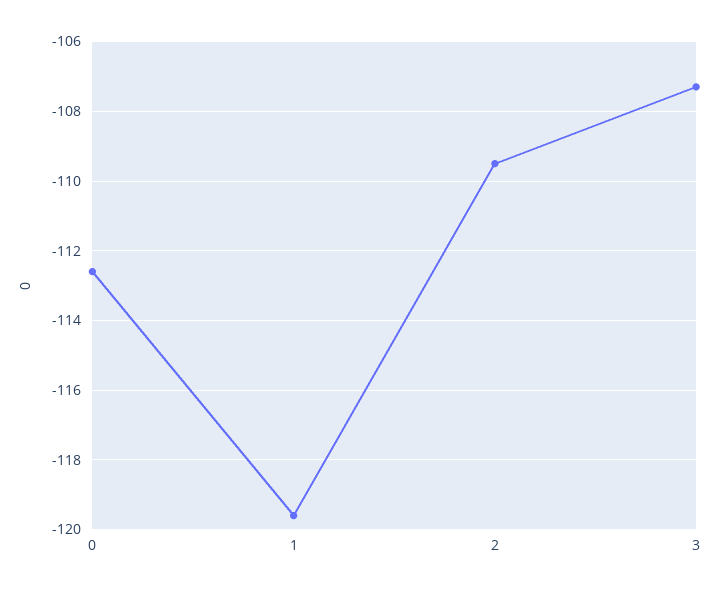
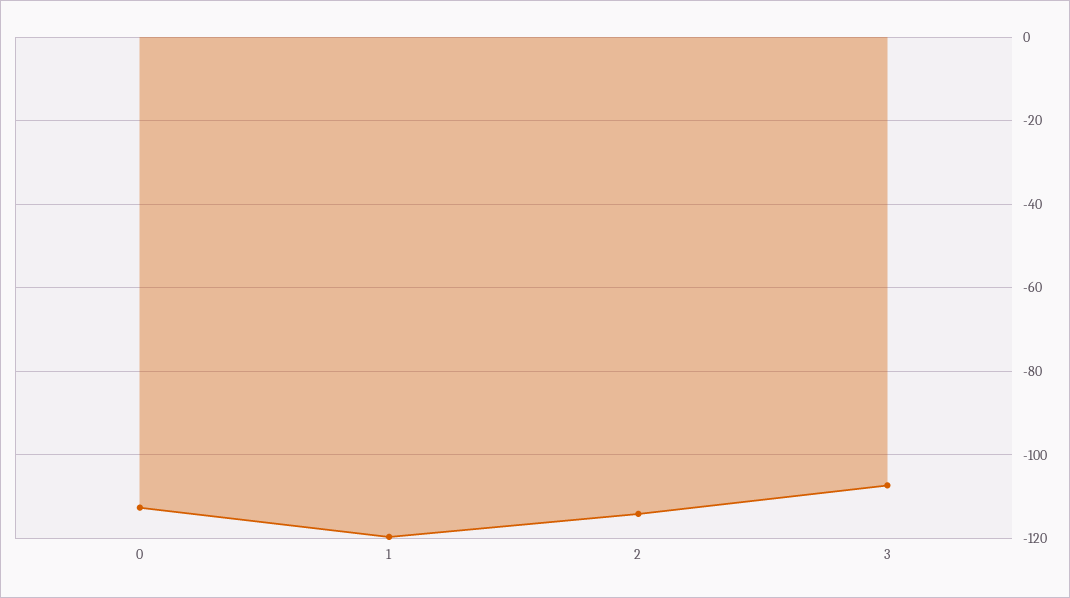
  {
    "0": -112.5,
    "1": -119.5,
-   "2": -109.5,
+   "2": -114,
    "3": -107.5
  }

